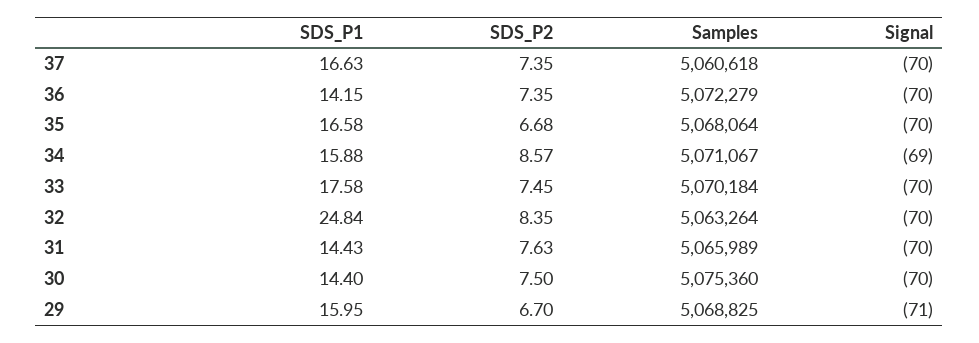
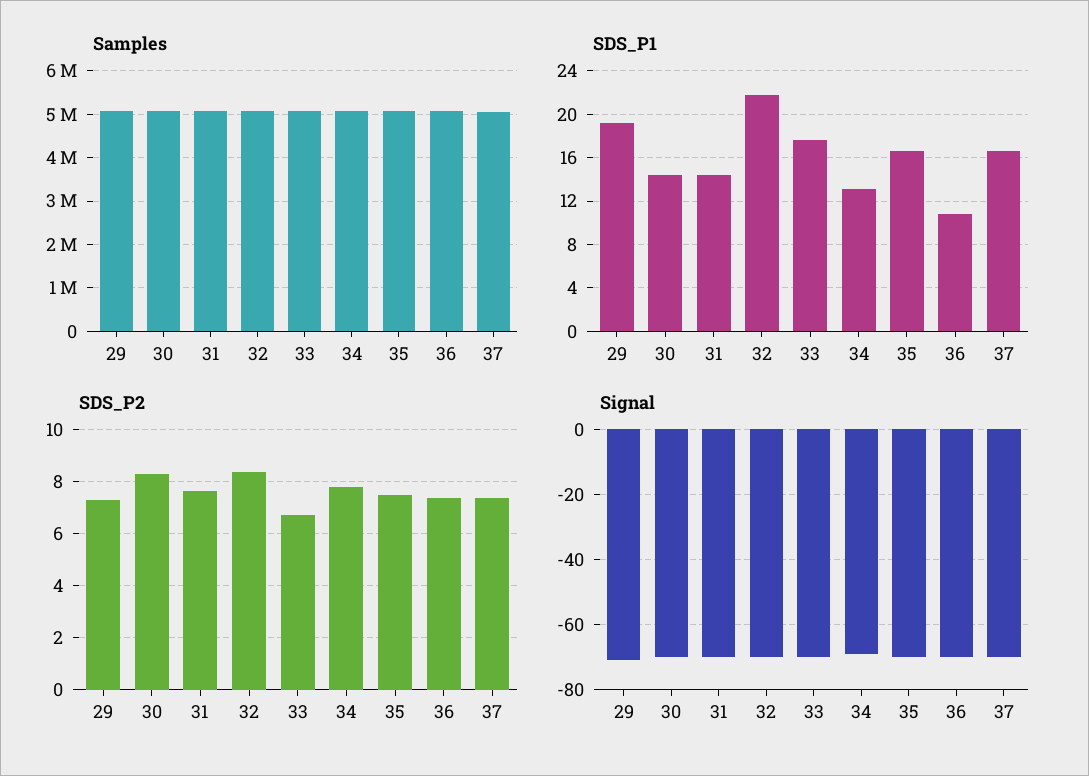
  {
    "SDS_P1": {
      "37": 16.63,
-     "36": 14.15,
+     "36": 11,
      "35": 16.58,
-     "34": 15.88,
+     "34": 13,
      "33": 17.58,
-     "32": 24.84,
+     "32": 22,
      "31": 14.43,
      "30": 14.4,
-     "29": 15.95
+     "29": 19
    },
    "SDS_P2": {
      "37": 7.35,
      "36": 7.35,
-     "35": 6.68,
+     "35": 7.5,
-     "34": 8.57,
+     "34": 7.75,
-     "33": 7.45,
+     "33": 6.75,
      "32": 8.35,
      "31": 7.63,
-     "30": 7.5,
+     "30": 8.25,
-     "29": 6.7
+     "29": 7.25
    },
    "Samples": {
      "37": 5060618,
      "36": 5072279,
      "35": 5068064,
      "34": 5071067,
      "33": 5070184,
      "32": 5063264,
      "31": 5065989,
      "30": 5075360,
      "29": 5068825
    },
    "Signal": {
      "37": -70,
      "36": -70,
      "35": -70,
      "34": -69,
      "33": -70,
      "32": -70,
      "31": -70,
      "30": -70,
      "29": -71
    }
  }

